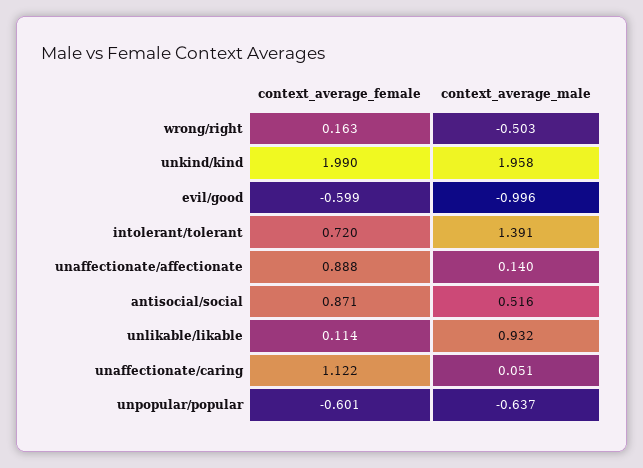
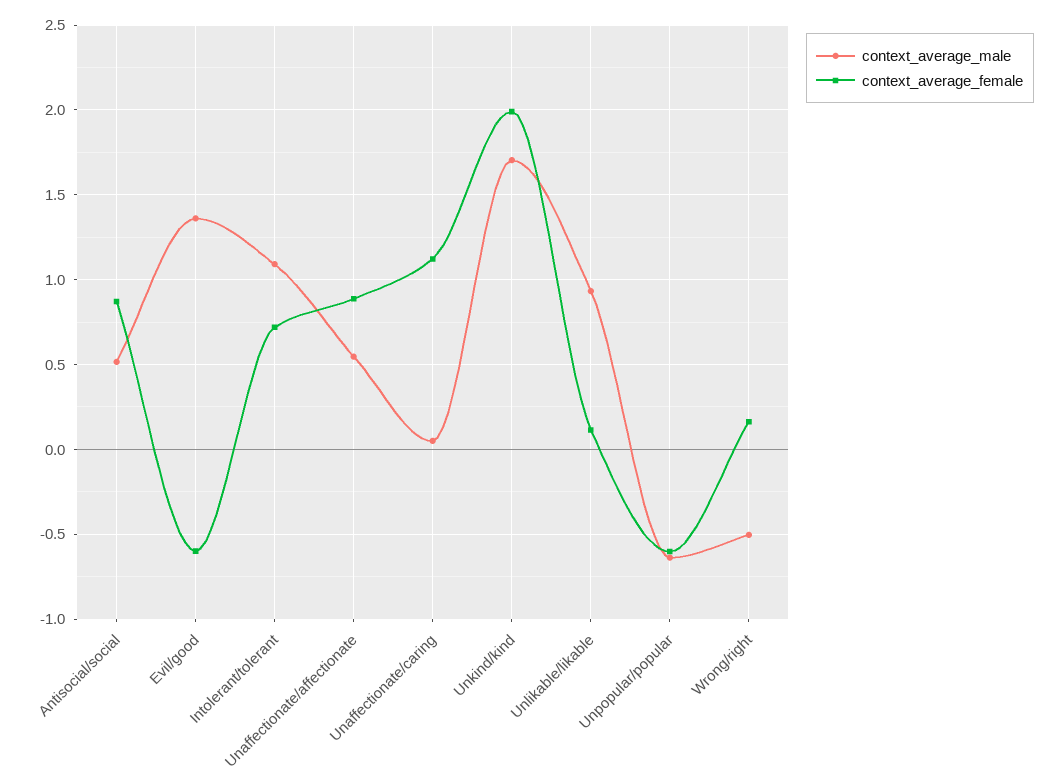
  {
    "context_average_female": {
      "wrong/right": 0.163,
      "unkind/kind": 1.99,
      "evil/good": -0.599,
      "intolerant/tolerant": 0.72,
      "unaffectionate/affectionate": 0.888,
      "antisocial/social": 0.871,
      "unlikable/likable": 0.114,
      "unaffectionate/caring": 1.122,
      "unpopular/popular": -0.601
    },
    "context_average_male": {
      "wrong/right": -0.503,
-     "unkind/kind": 1.958,
+     "unkind/kind": 1.7,
-     "evil/good": -0.996,
+     "evil/good": 1.35,
-     "intolerant/tolerant": 1.391,
+     "intolerant/tolerant": 1.1,
-     "unaffectionate/affectionate": 0.14,
+     "unaffectionate/affectionate": 0.55,
      "antisocial/social": 0.516,
      "unlikable/likable": 0.932,
      "unaffectionate/caring": 0.051,
      "unpopular/popular": -0.637
    }
  }

